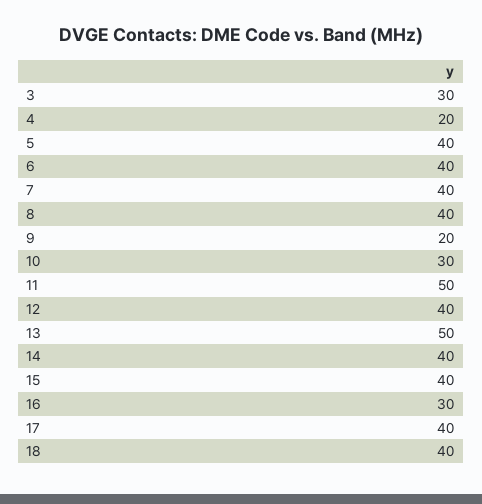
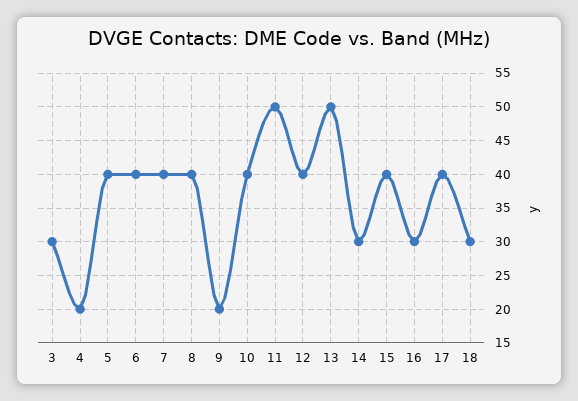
  {
    "3": 30,
    "4": 20,
    "5": 40,
    "6": 40,
    "7": 40,
    "8": 40,
    "9": 20,
-   "10": 30,
+   "10": 40,
    "11": 50,
    "12": 40,
    "13": 50,
-   "14": 40,
+   "14": 30,
    "15": 40,
    "16": 30,
    "17": 40,
-   "18": 40
+   "18": 30
  }

